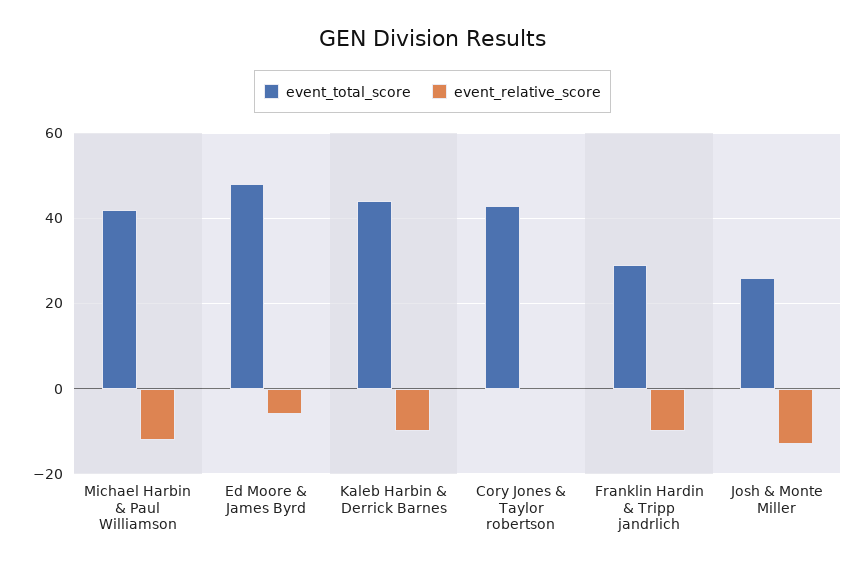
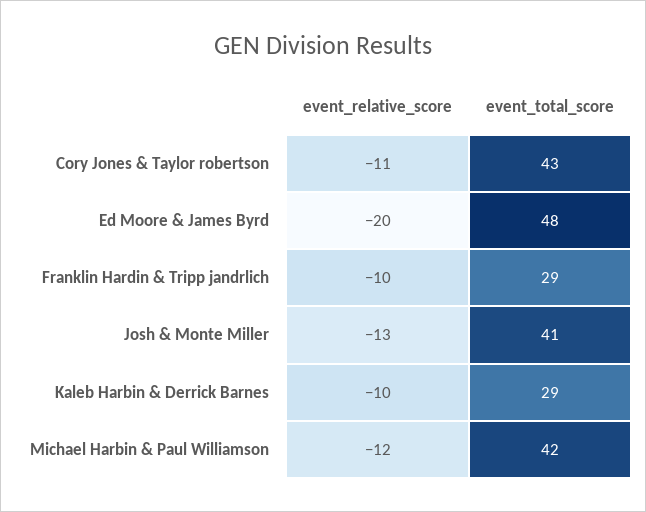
  {
    "event_total_score": {
      "Michael Harbin & Paul Williamson": 42,
      "Ed Moore & James Byrd": 48,
-     "Kaleb Harbin & Derrick Barnes": 45,
+     "Kaleb Harbin & Derrick Barnes": 29,
      "Cory Jones & Taylor robertson": 43,
      "Franklin Hardin & Tripp jandrlich": 29,
-     "Josh & Monte Miller": 25
+     "Josh & Monte Miller": 41
    },
    "event_relative_score": {
      "Michael Harbin & Paul Williamson": -12,
-     "Ed Moore & James Byrd": -5,
+     "Ed Moore & James Byrd": -20,
      "Kaleb Harbin & Derrick Barnes": -10,
-     "Cory Jones & Taylor robertson": 0,
+     "Cory Jones & Taylor robertson": -11,
      "Franklin Hardin & Tripp jandrlich": -10,
      "Josh & Monte Miller": -13
    }
  }

